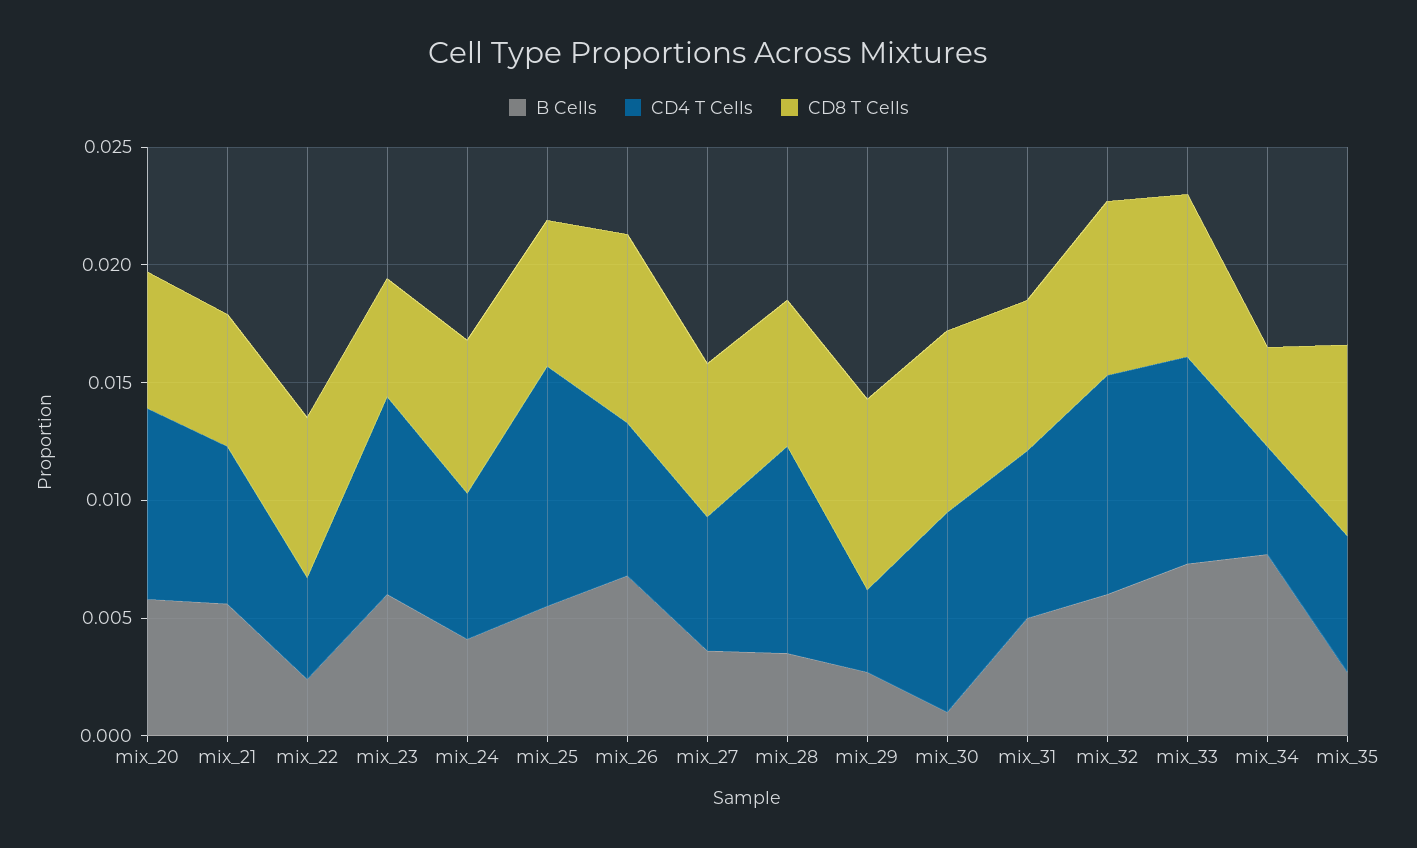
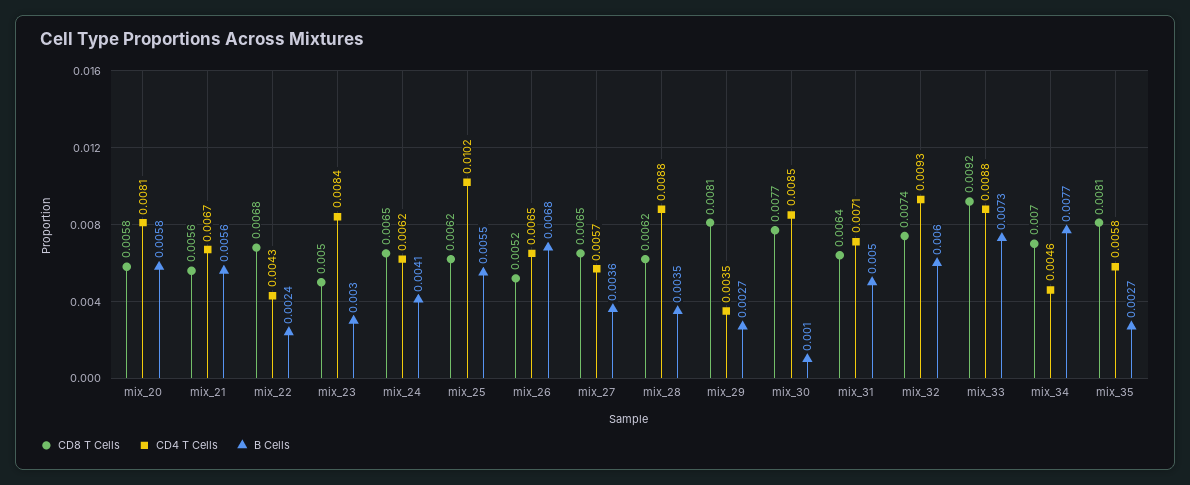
  {
    "B Cells": {
      "mix_20": 0.0058,
      "mix_21": 0.0056,
      "mix_22": 0.0024,
-     "mix_23": 0.006,
+     "mix_23": 0.003,
      "mix_24": 0.0041,
      "mix_25": 0.0055,
      "mix_26": 0.0068,
      "mix_27": 0.0036,
      "mix_28": 0.0035,
      "mix_29": 0.0027,
      "mix_30": 0.001,
      "mix_31": 0.005,
      "mix_32": 0.006,
      "mix_33": 0.0073,
      "mix_34": 0.0077,
      "mix_35": 0.0027
    },
    "CD4 T Cells": {
      "mix_20": 0.0081,
      "mix_21": 0.0067,
      "mix_22": 0.0043,
      "mix_23": 0.0084,
      "mix_24": 0.0062,
      "mix_25": 0.0102,
      "mix_26": 0.0065,
      "mix_27": 0.0057,
      "mix_28": 0.0088,
      "mix_29": 0.0035,
      "mix_30": 0.0085,
      "mix_31": 0.0071,
      "mix_32": 0.0093,
      "mix_33": 0.0088,
      "mix_34": 0.0046,
      "mix_35": 0.0058
    },
    "CD8 T Cells": {
      "mix_20": 0.0058,
      "mix_21": 0.0056,
      "mix_22": 0.0068,
      "mix_23": 0.005,
      "mix_24": 0.0065,
      "mix_25": 0.0062,
-     "mix_26": 0.008,
+     "mix_26": 0.0052,
      "mix_27": 0.0065,
      "mix_28": 0.0062,
      "mix_29": 0.0081,
      "mix_30": 0.0077,
      "mix_31": 0.0064,
      "mix_32": 0.0074,
-     "mix_33": 0.007,
+     "mix_33": 0.0092,
-     "mix_34": 0.004,
+     "mix_34": 0.007,
      "mix_35": 0.0081
    }
  }

